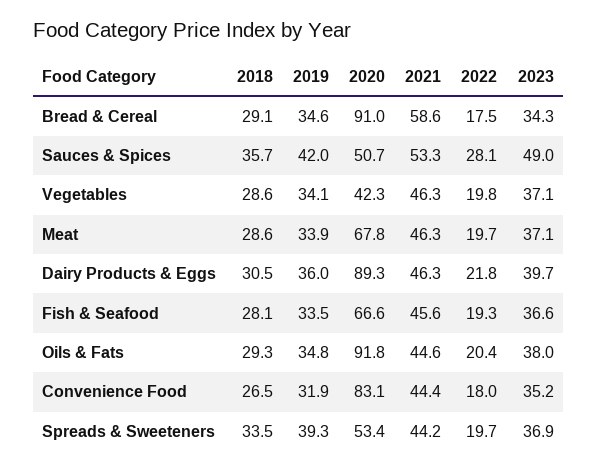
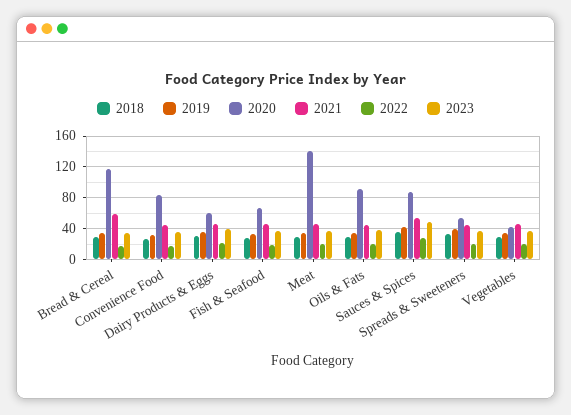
  {
    "2018": {
      "Bread & Cereal": 29.1,
      "Sauces & Spices": 35.7,
      "Vegetables": 28.6,
      "Meat": 28.6,
      "Dairy Products & Eggs": 30.5,
      "Fish & Seafood": 28.1,
      "Oils & Fats": 29.3,
      "Convenience Food": 26.5,
      "Spreads & Sweeteners": 33.5
    },
    "2019": {
      "Bread & Cereal": 34.6,
      "Sauces & Spices": 42,
      "Vegetables": 34.1,
      "Meat": 33.9,
      "Dairy Products & Eggs": 36,
      "Fish & Seafood": 33.5,
      "Oils & Fats": 34.8,
      "Convenience Food": 31.9,
      "Spreads & Sweeteners": 39.3
    },
    "2020": {
-     "Bread & Cereal": 91,
+     "Bread & Cereal": 120,
-     "Sauces & Spices": 50.7,
+     "Sauces & Spices": 90,
      "Vegetables": 42.3,
-     "Meat": 67.8,
+     "Meat": 140,
-     "Dairy Products & Eggs": 89.3,
+     "Dairy Products & Eggs": 60,
      "Fish & Seafood": 66.6,
      "Oils & Fats": 91.8,
      "Convenience Food": 83.1,
      "Spreads & Sweeteners": 53.4
    },
    "2021": {
      "Bread & Cereal": 58.6,
      "Sauces & Spices": 53.3,
      "Vegetables": 46.3,
      "Meat": 46.3,
      "Dairy Products & Eggs": 46.3,
      "Fish & Seafood": 45.6,
      "Oils & Fats": 44.6,
      "Convenience Food": 44.4,
      "Spreads & Sweeteners": 44.2
    },
    "2022": {
      "Bread & Cereal": 17.5,
      "Sauces & Spices": 28.1,
      "Vegetables": 19.8,
      "Meat": 19.7,
      "Dairy Products & Eggs": 21.8,
      "Fish & Seafood": 19.3,
      "Oils & Fats": 20.4,
      "Convenience Food": 18,
      "Spreads & Sweeteners": 19.7
    },
    "2023": {
      "Bread & Cereal": 34.3,
      "Sauces & Spices": 49,
      "Vegetables": 37.1,
      "Meat": 37.1,
      "Dairy Products & Eggs": 39.7,
      "Fish & Seafood": 36.6,
      "Oils & Fats": 38,
      "Convenience Food": 35.2,
      "Spreads & Sweeteners": 36.9
    }
  }

